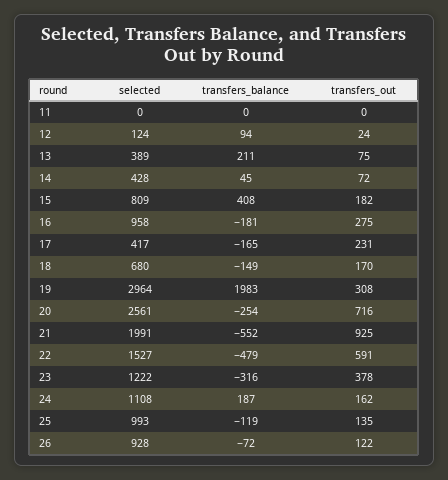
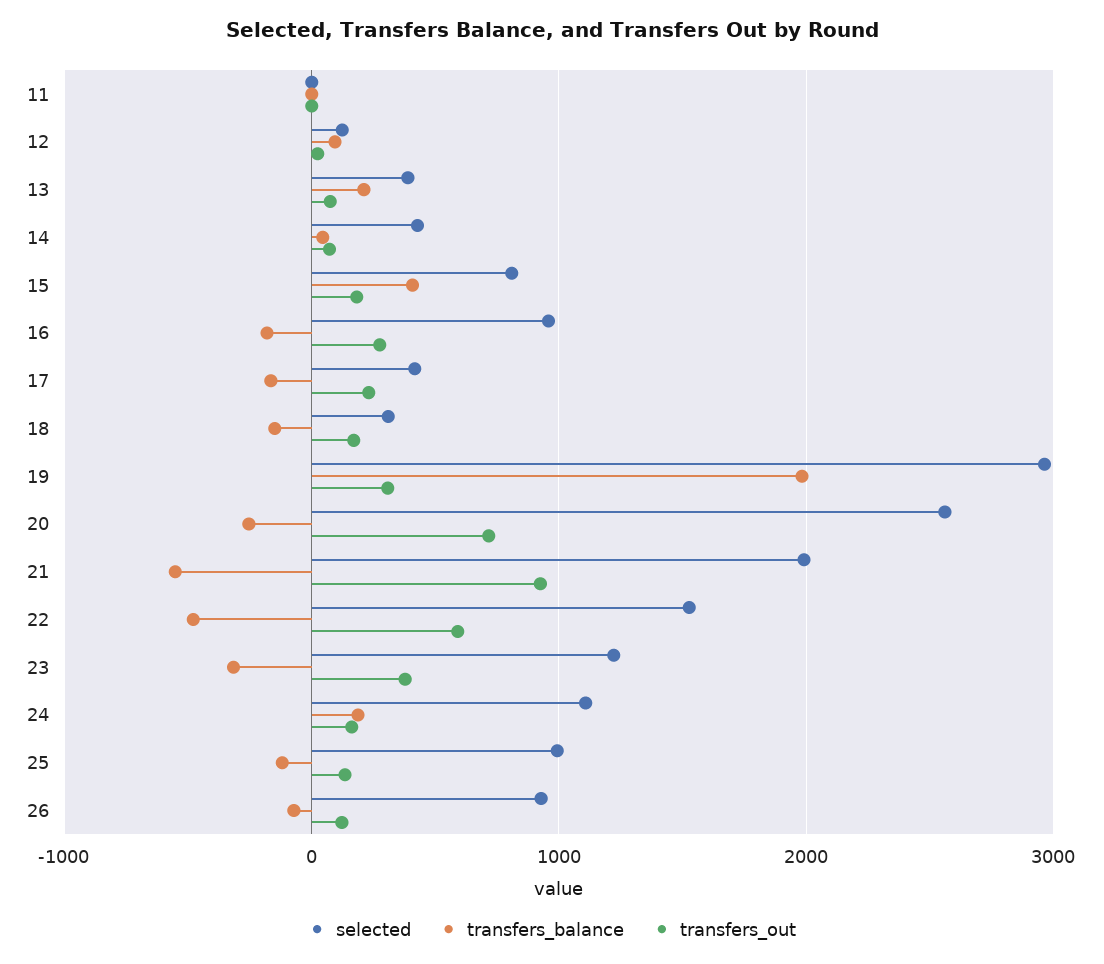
  {
    "selected": {
      "11": 0,
      "12": 124,
      "13": 389,
      "14": 428,
      "15": 809,
      "16": 958,
      "17": 417,
-     "18": 680,
+     "18": 300,
      "19": 2964,
      "20": 2561,
      "21": 1991,
      "22": 1527,
      "23": 1222,
      "24": 1108,
      "25": 993,
      "26": 928
    },
    "transfers_balance": {
      "11": 0,
      "12": 94,
      "13": 211,
      "14": 45,
      "15": 408,
      "16": -181,
      "17": -165,
      "18": -149,
      "19": 1983,
      "20": -254,
      "21": -552,
      "22": -479,
      "23": -316,
      "24": 187,
      "25": -119,
      "26": -72
    },
    "transfers_out": {
      "11": 0,
      "12": 24,
      "13": 75,
      "14": 72,
      "15": 182,
      "16": 275,
      "17": 231,
      "18": 170,
      "19": 308,
      "20": 716,
      "21": 925,
      "22": 591,
      "23": 378,
      "24": 162,
      "25": 135,
      "26": 122
    }
  }

